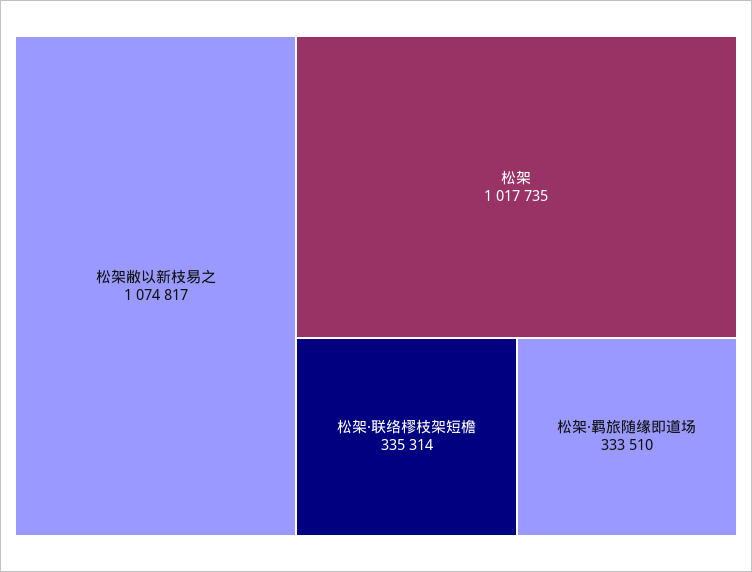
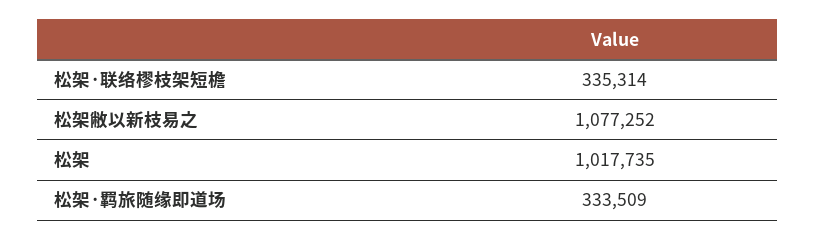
  {
-   "松架敝以新枝易之": 1074817,
+   "松架敝以新枝易之": 1077252,
    "松架": 1017735,
    "松架·联络樛枝架短檐": 335314,
-   "松架·羁旅随缘即道场": 333510
+   "松架·羁旅随缘即道场": 333509
  }

